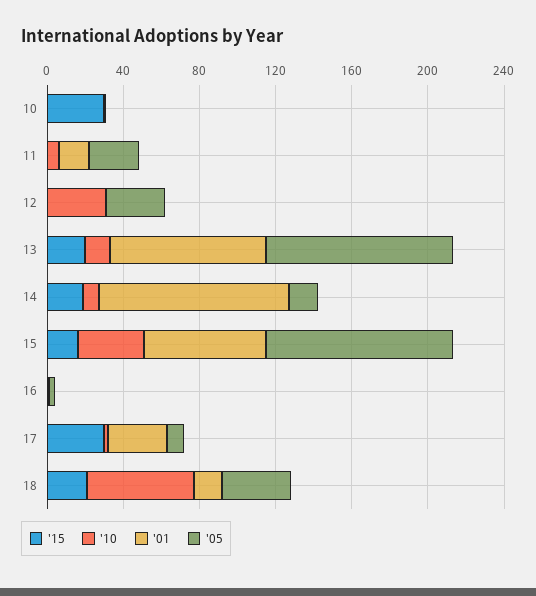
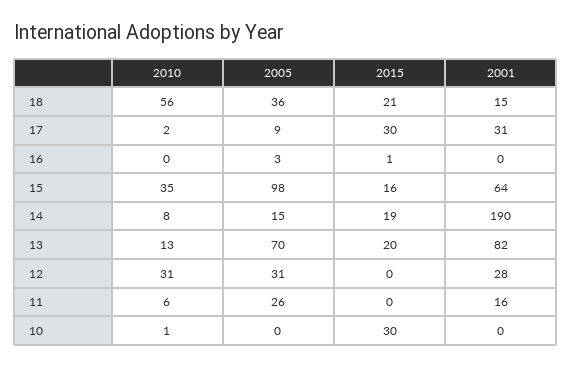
  {
    "'15": {
      "10": 30,
      "11": 0,
      "12": 0,
      "13": 20,
      "14": 19,
      "15": 16,
      "16": 1,
      "17": 30,
      "18": 21
    },
    "'10": {
      "10": 1,
      "11": 6,
      "12": 31,
      "13": 13,
      "14": 8,
      "15": 35,
      "16": 0,
      "17": 2,
      "18": 56
    },
    "'01": {
      "10": 0,
      "11": 16,
-     "12": 0,
+     "12": 28,
      "13": 82,
-     "14": 100,
+     "14": 190,
      "15": 64,
      "16": 0,
      "17": 31,
      "18": 15
    },
    "'05": {
      "10": 0,
      "11": 26,
      "12": 31,
-     "13": 100,
+     "13": 70,
      "14": 15,
      "15": 98,
      "16": 3,
      "17": 9,
      "18": 36
    }
  }

